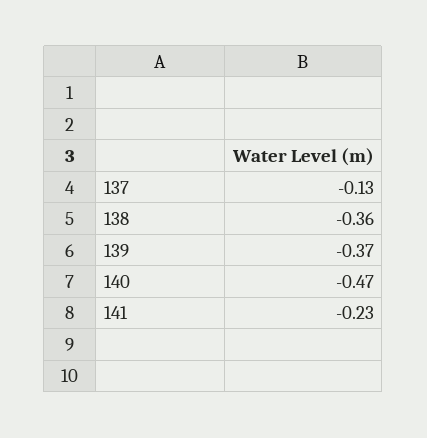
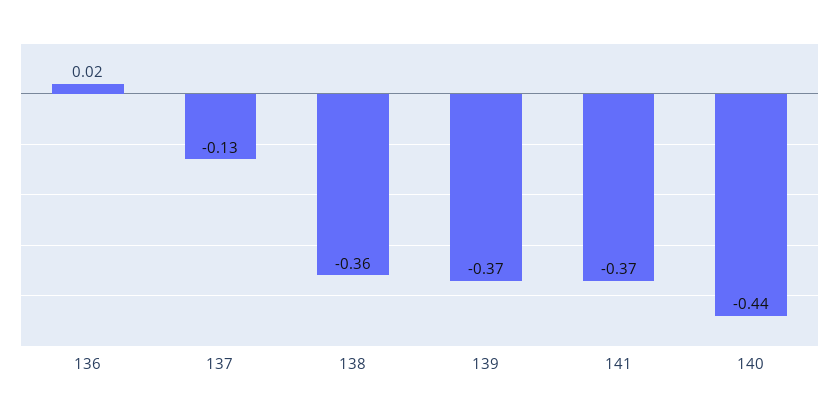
  {
    "137": -0.13,
    "138": -0.36,
    "139": -0.37,
-   "140": -0.47,
+   "140": -0.44,
-   "141": -0.23
+   "141": -0.37,
+   "136": 0.02
  }

